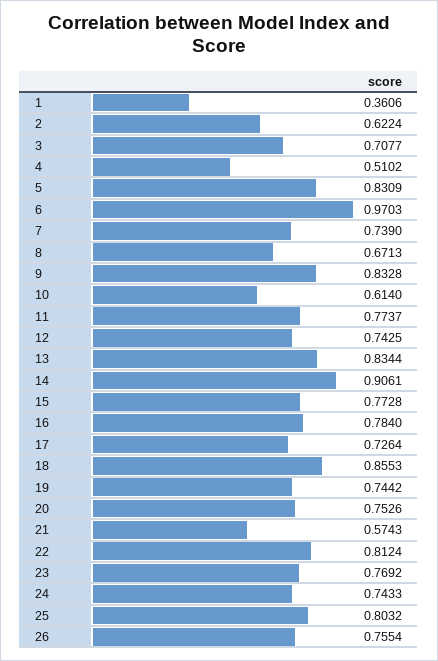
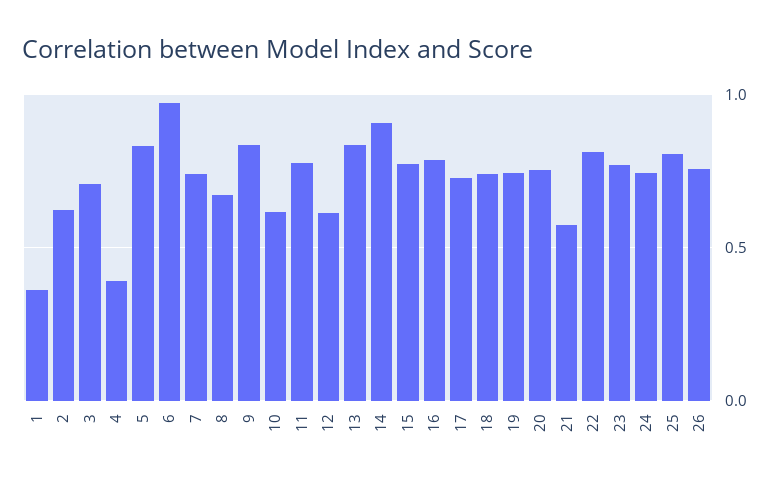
  {
    "1": 0.3606,
    "2": 0.6224,
    "3": 0.7077,
-   "4": 0.5102,
+   "4": 0.4,
    "5": 0.8309,
    "6": 0.9703,
    "7": 0.739,
    "8": 0.6713,
    "9": 0.8328,
    "10": 0.614,
    "11": 0.7737,
-   "12": 0.7425,
+   "12": 0.6,
    "13": 0.8344,
    "14": 0.9061,
    "15": 0.7728,
    "16": 0.784,
    "17": 0.7264,
-   "18": 0.8553,
+   "18": 0.75,
    "19": 0.7442,
    "20": 0.7526,
    "21": 0.5743,
    "22": 0.8124,
    "23": 0.7692,
    "24": 0.7433,
    "25": 0.8032,
    "26": 0.7554
  }

